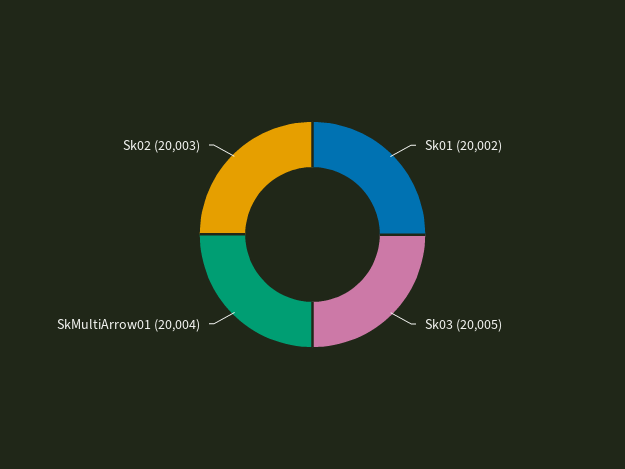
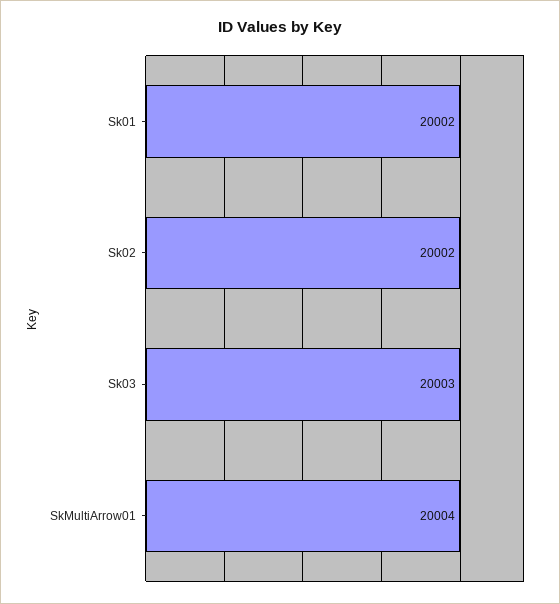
  {
    "Sk01": 20002,
-   "Sk03": 20005,
+   "Sk03": 20003,
    "SkMultiArrow01": 20004,
-   "Sk02": 20003
+   "Sk02": 20002
  }

